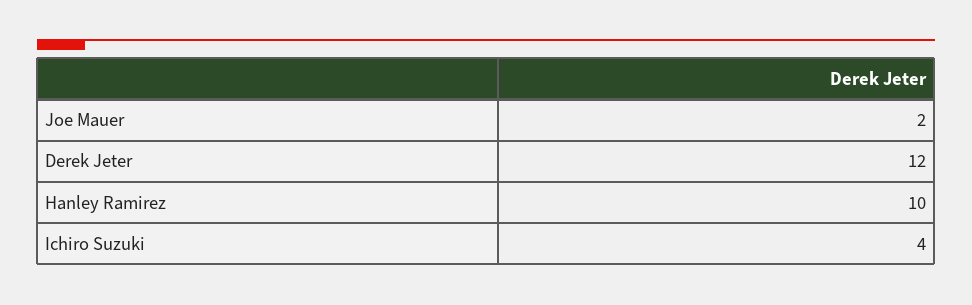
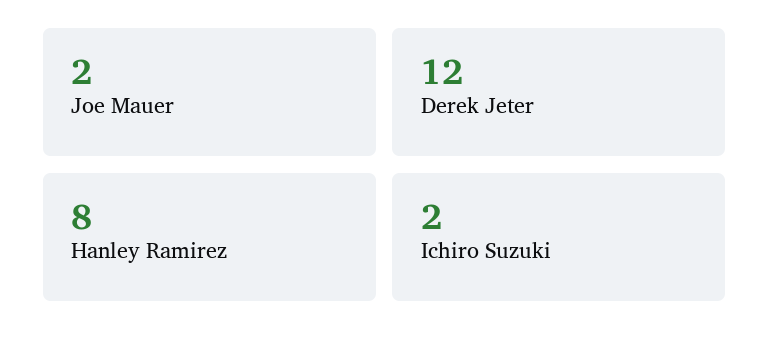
  {
    "Joe Mauer": 2,
    "Derek Jeter": 12,
-   "Hanley Ramirez": 10,
+   "Hanley Ramirez": 8,
-   "Ichiro Suzuki": 4
+   "Ichiro Suzuki": 2
  }

